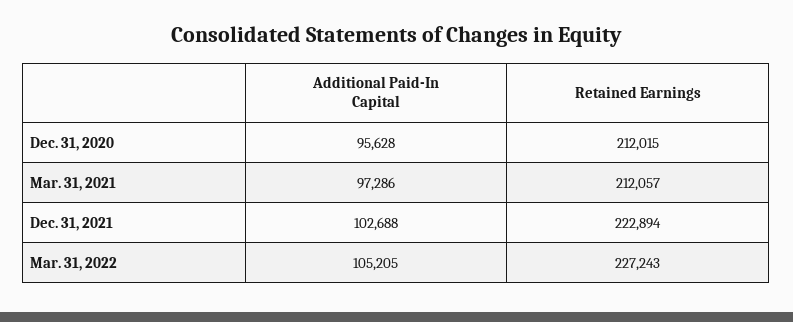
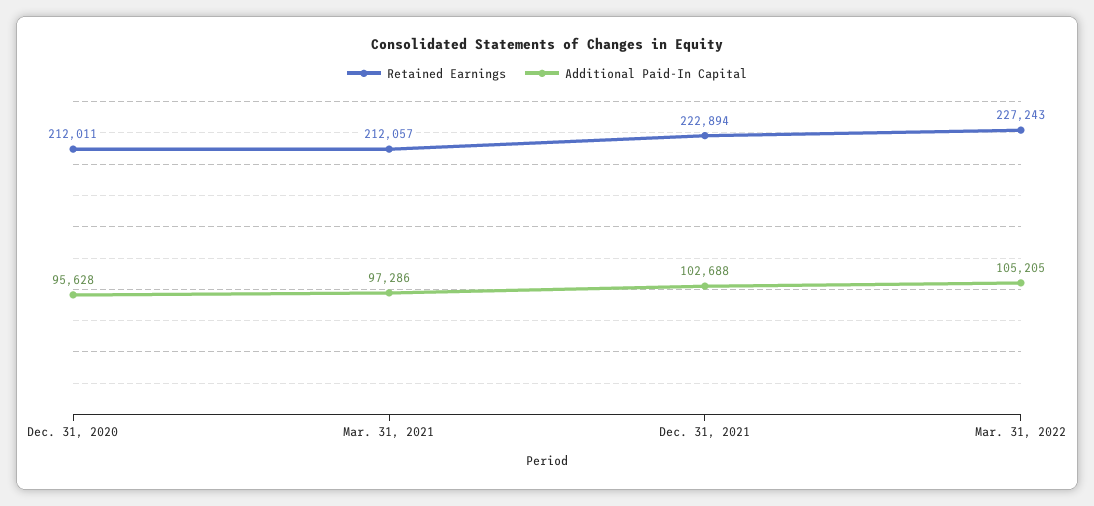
  {
    "Additional Paid-In Capital": {
      "Dec. 31, 2020": 95628,
      "Mar. 31, 2021": 97286,
      "Dec. 31, 2021": 102688,
      "Mar. 31, 2022": 105205
    },
    "Retained Earnings": {
-     "Dec. 31, 2020": 212015,
+     "Dec. 31, 2020": 212011,
      "Mar. 31, 2021": 212057,
      "Dec. 31, 2021": 222894,
      "Mar. 31, 2022": 227243
    }
  }

